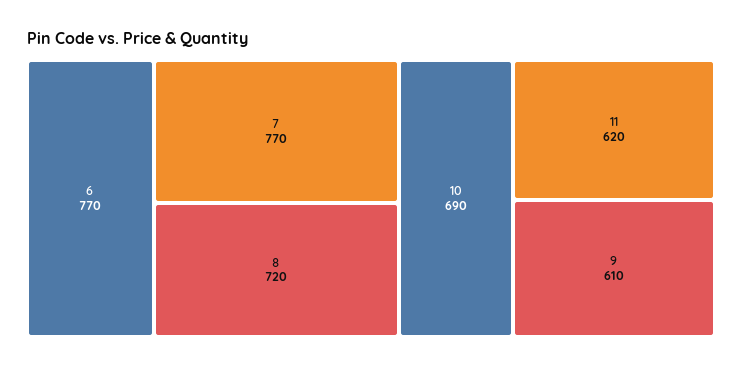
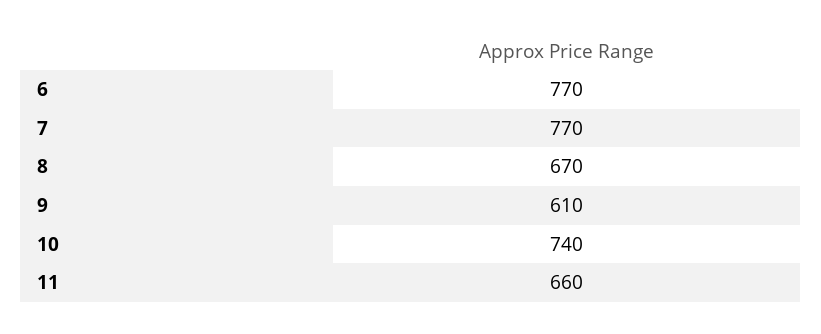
  {
    "6": 770,
    "7": 770,
-   "8": 720,
+   "8": 670,
-   "10": 690,
+   "10": 740,
-   "11": 620,
+   "11": 660,
    "9": 610
  }

